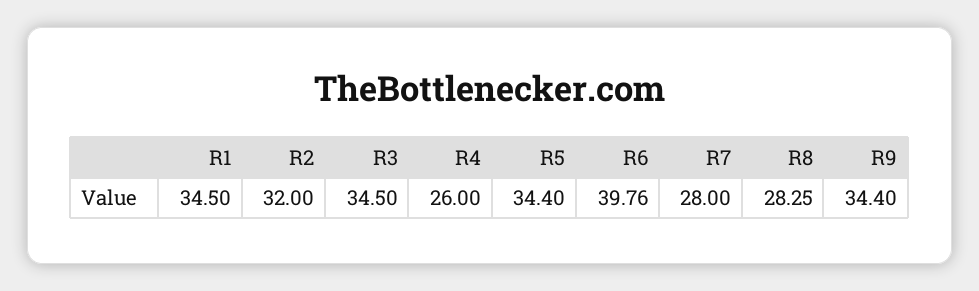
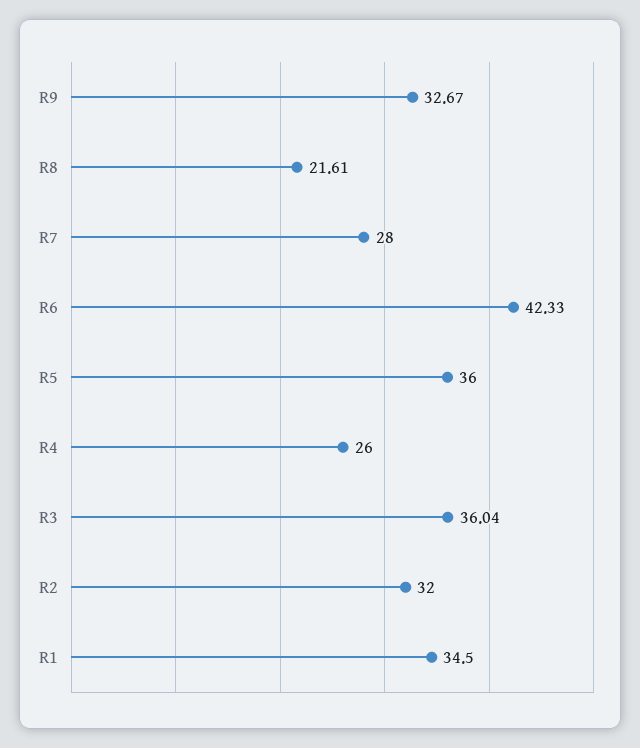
  {
    "R1": 34.5,
    "R2": 32,
-   "R3": 34.5,
+   "R3": 36.04,
    "R4": 26,
-   "R5": 34.4,
+   "R5": 36,
-   "R6": 39.76,
+   "R6": 42.33,
    "R7": 28,
-   "R8": 28.25,
+   "R8": 21.61,
-   "R9": 34.4
+   "R9": 32.67
  }

